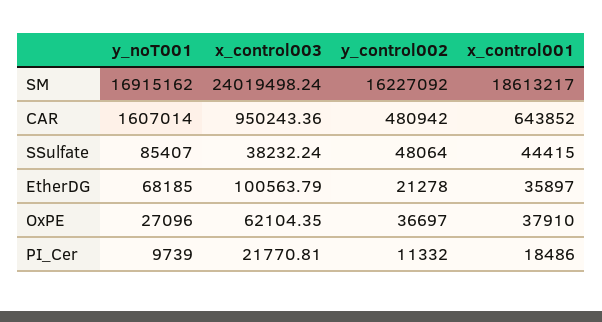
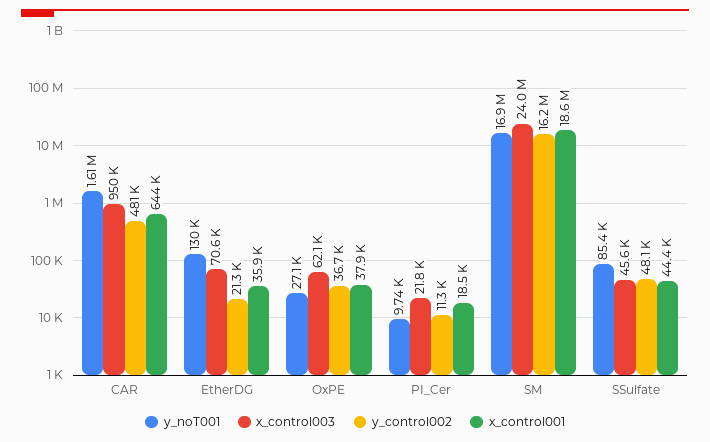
  {
    "y_noT001": {
      "SM": 16915162,
      "CAR": 1607014,
      "SSulfate": 85407,
-     "EtherDG": 68185,
+     "EtherDG": 130000,
      "OxPE": 27096,
      "PI_Cer": 9739
    },
    "x_control003": {
      "SM": 24019498.24,
      "CAR": 950243.36,
-     "SSulfate": 38232.24,
+     "SSulfate": 45600,
-     "EtherDG": 100563.79,
+     "EtherDG": 70600,
      "OxPE": 62104.35,
      "PI_Cer": 21770.81
    },
    "y_control002": {
      "SM": 16227092,
      "CAR": 480942,
      "SSulfate": 48064,
      "EtherDG": 21278,
      "OxPE": 36697,
      "PI_Cer": 11332
    },
    "x_control001": {
      "SM": 18613217,
      "CAR": 643852,
      "SSulfate": 44415,
      "EtherDG": 35897,
      "OxPE": 37910,
      "PI_Cer": 18486
    }
  }

